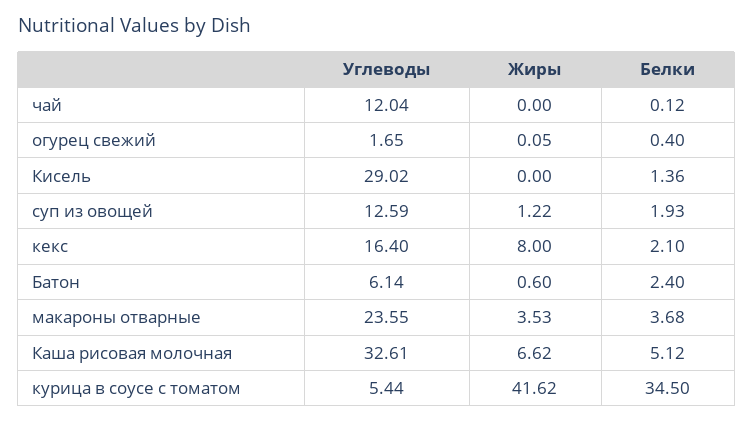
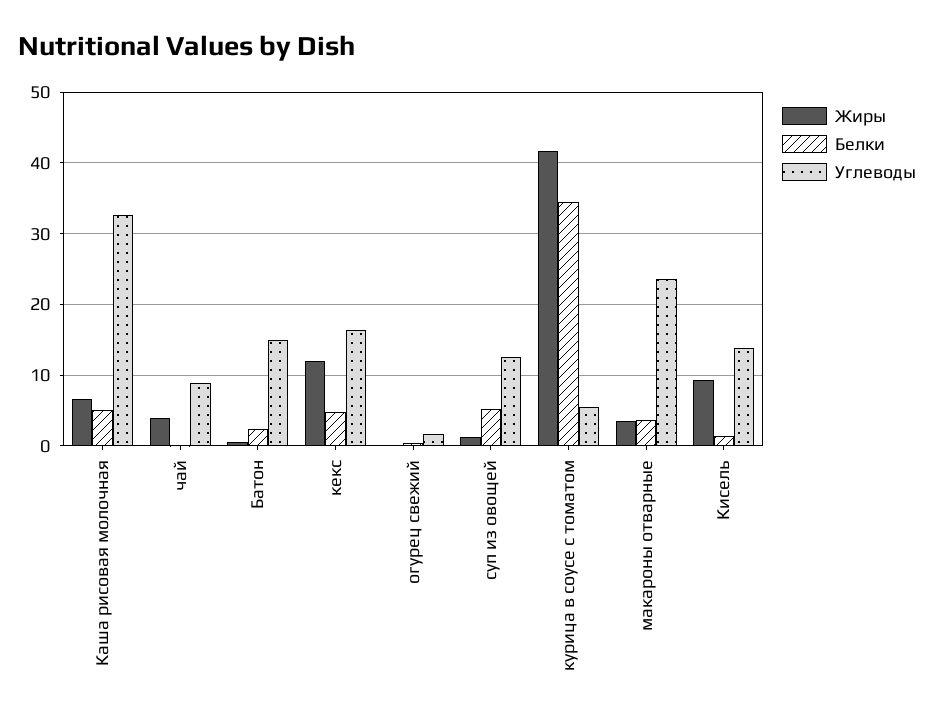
  {
    "Углеводы": {
-     "чай": 12.04,
+     "чай": 9,
      "огурец свежий": 1.65,
-     "Кисель": 29.02,
+     "Кисель": 14,
      "суп из овощей": 12.59,
      "кекс": 16.4,
-     "Батон": 6.14,
+     "Батон": 15,
      "макароны отварные": 23.55,
      "Каша рисовая молочная": 32.61,
      "курица в соусе с томатом": 5.44
    },
    "Жиры": {
-     "чай": 0,
+     "чай": 4,
      "огурец свежий": 0.05,
-     "Кисель": 0,
+     "Кисель": 9,
      "суп из овощей": 1.22,
-     "кекс": 8,
+     "кекс": 12,
      "Батон": 0.6,
      "макароны отварные": 3.53,
      "Каша рисовая молочная": 6.62,
      "курица в соусе с томатом": 41.62
    },
    "Белки": {
      "чай": 0.12,
      "огурец свежий": 0.4,
      "Кисель": 1.36,
-     "суп из овощей": 1.93,
+     "суп из овощей": 5,
-     "кекс": 2.1,
+     "кекс": 5,
      "Батон": 2.4,
      "макароны отварные": 3.68,
      "Каша рисовая молочная": 5.12,
      "курица в соусе с томатом": 34.5
    }
  }

